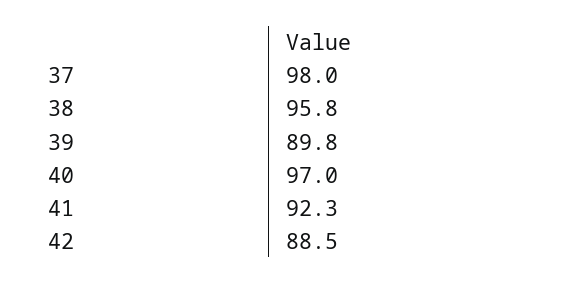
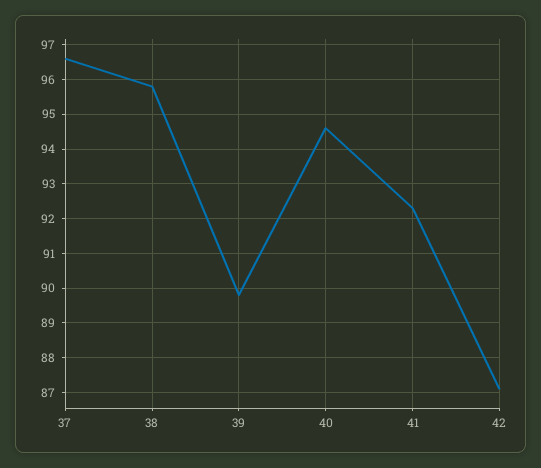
  {
-   "37": 98,
+   "37": 96.5,
    "38": 95.8,
    "39": 89.8,
-   "40": 97,
+   "40": 94.5,
    "41": 92.3,
-   "42": 88.5
+   "42": 87
  }

